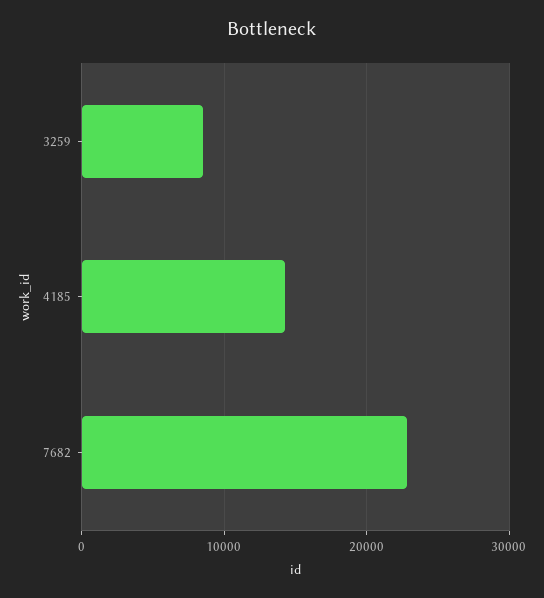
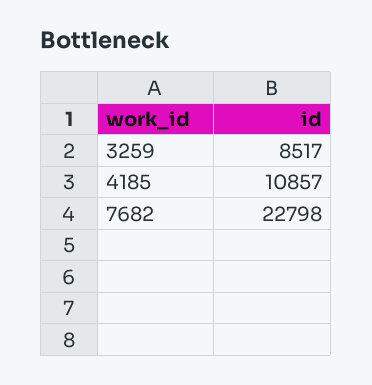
  {
    "3259": 8517,
-   "4185": 14000,
+   "4185": 10857,
    "7682": 22798
  }

